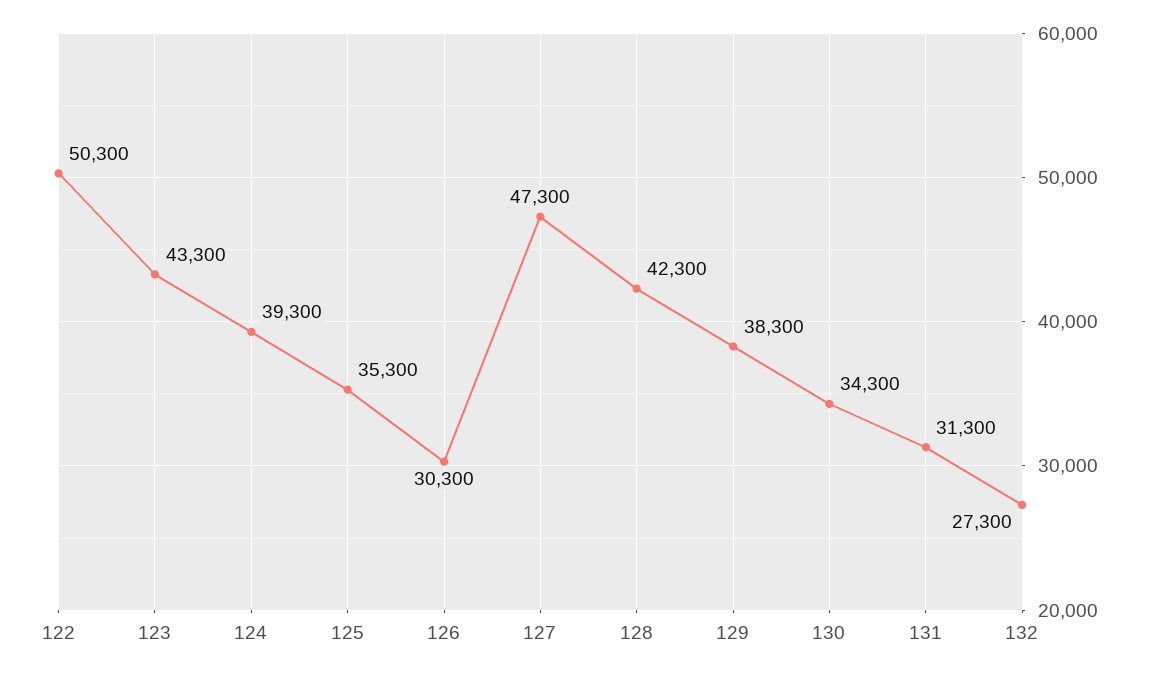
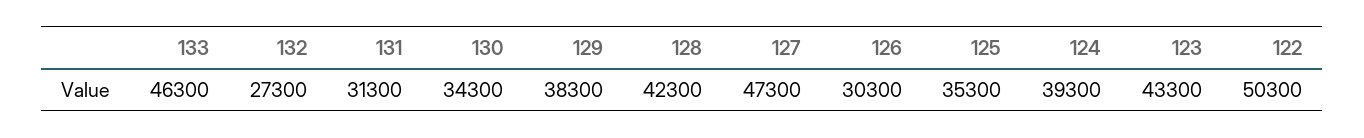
  {
    "122": 50300,
    "123": 43300,
    "124": 39300,
    "125": 35300,
    "126": 30300,
    "127": 47300,
    "128": 42300,
    "129": 38300,
    "130": 34300,
    "131": 31300,
-   "132": 27300
+   "132": 27300,
+   "133": 46300
  }

